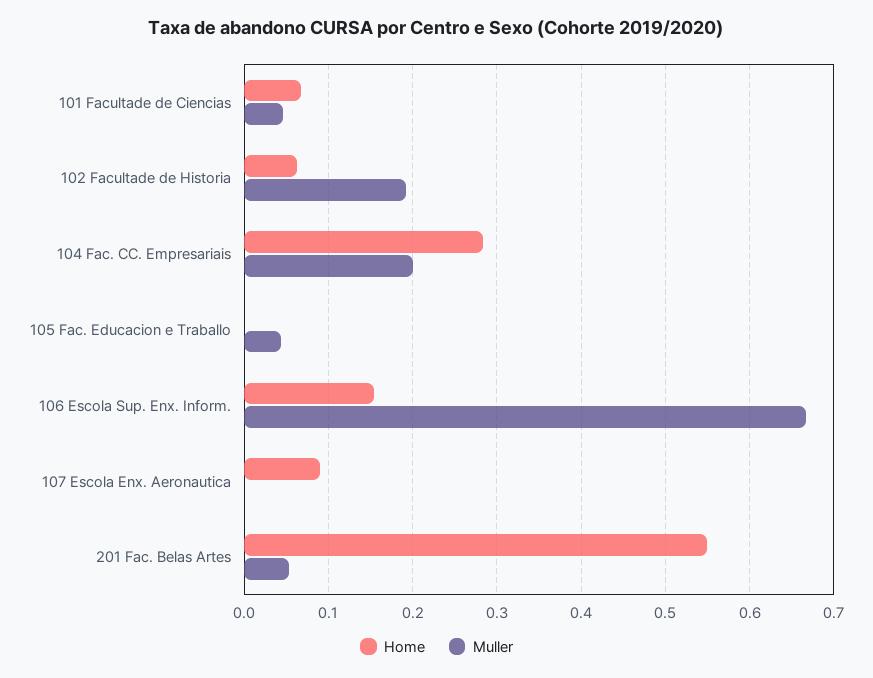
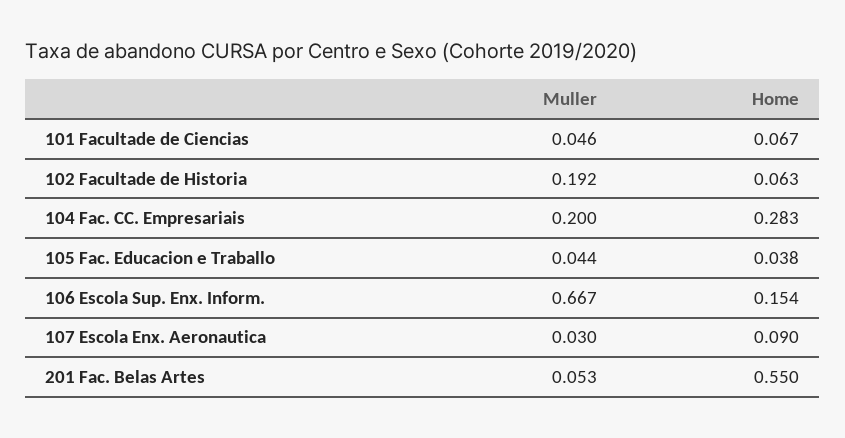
  {
    "Home": {
      "101 Facultade de Ciencias": 0.067,
      "102 Facultade de Historia": 0.063,
      "104 Fac. CC. Empresariais": 0.283,
-     "105 Fac. Educacion e Traballo": 0,
+     "105 Fac. Educacion e Traballo": 0.038,
      "106 Escola Sup. Enx. Inform.": 0.154,
      "107 Escola Enx. Aeronautica": 0.09,
      "201 Fac. Belas Artes": 0.55
    },
    "Muller": {
      "101 Facultade de Ciencias": 0.046,
      "102 Facultade de Historia": 0.192,
      "104 Fac. CC. Empresariais": 0.2,
      "105 Fac. Educacion e Traballo": 0.044,
      "106 Escola Sup. Enx. Inform.": 0.667,
-     "107 Escola Enx. Aeronautica": 0,
+     "107 Escola Enx. Aeronautica": 0.03,
      "201 Fac. Belas Artes": 0.053
    }
  }

